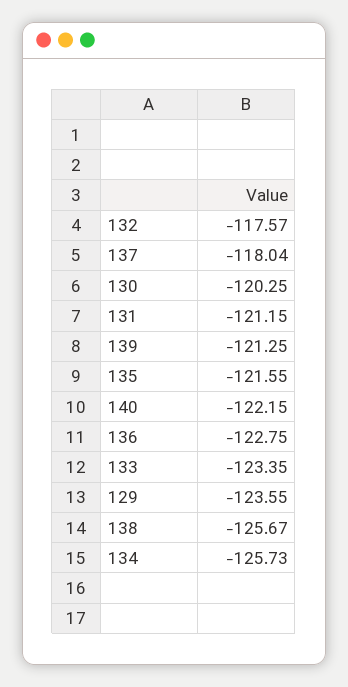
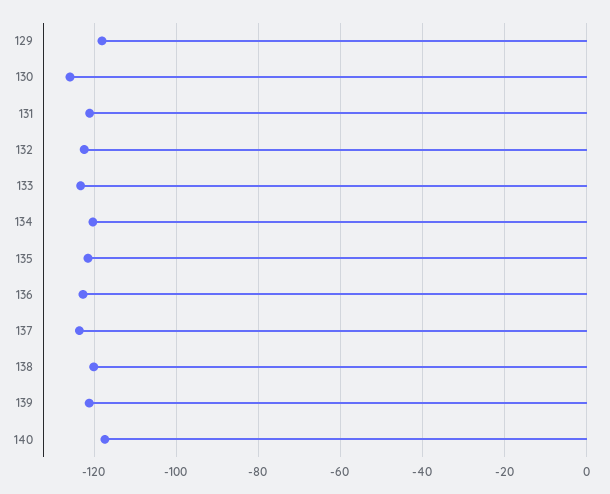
  {
-   "132": -117.57,
+   "132": -122,
-   "137": -118.04,
+   "137": -124,
-   "130": -120.25,
+   "130": -126,
    "131": -121.15,
    "139": -121.25,
    "135": -121.55,
-   "140": -122.15,
+   "140": -118,
    "136": -122.75,
    "133": -123.35,
-   "129": -123.55,
+   "129": -118,
-   "138": -125.67,
+   "138": -120,
-   "134": -125.73
+   "134": -120
  }

